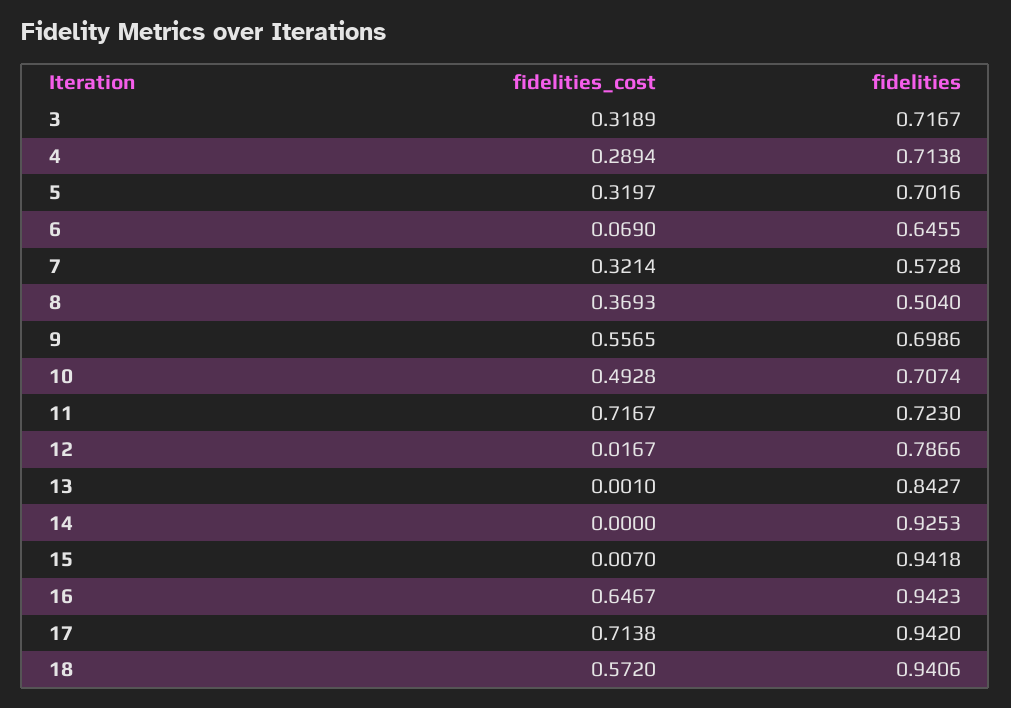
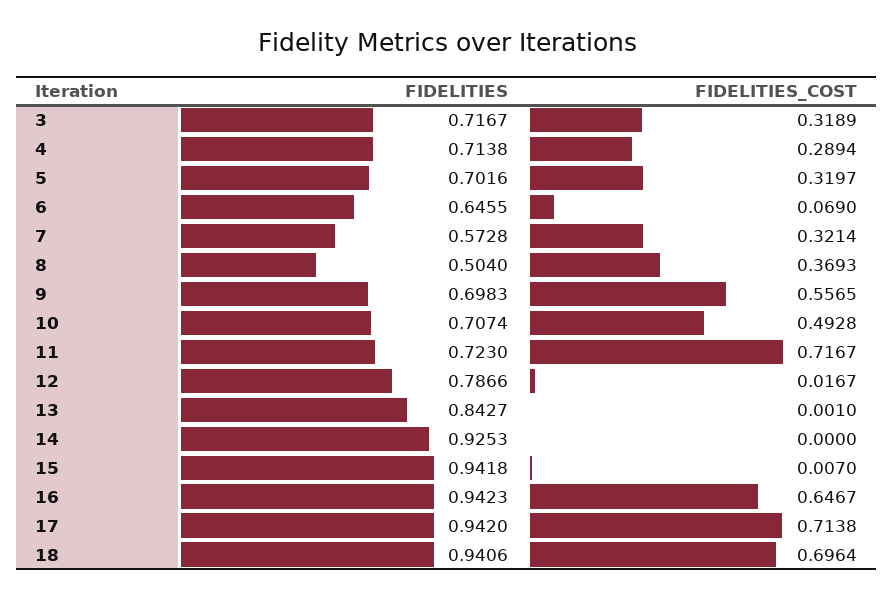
  {
    "fidelities_cost": {
      "3": 0.3189,
      "4": 0.2894,
      "5": 0.3197,
      "6": 0.069,
      "7": 0.3214,
      "8": 0.3693,
      "9": 0.5565,
      "10": 0.4928,
      "11": 0.7167,
      "12": 0.0167,
      "13": 0.001,
      "14": 0,
      "15": 0.007,
      "16": 0.6467,
      "17": 0.7138,
-     "18": 0.572
+     "18": 0.6964
    },
    "fidelities": {
      "3": 0.7167,
      "4": 0.7138,
      "5": 0.7016,
      "6": 0.6455,
      "7": 0.5728,
      "8": 0.504,
-     "9": 0.6986,
+     "9": 0.6983,
      "10": 0.7074,
      "11": 0.723,
      "12": 0.7866,
      "13": 0.8427,
      "14": 0.9253,
      "15": 0.9418,
      "16": 0.9423,
      "17": 0.942,
      "18": 0.9406
    }
  }

